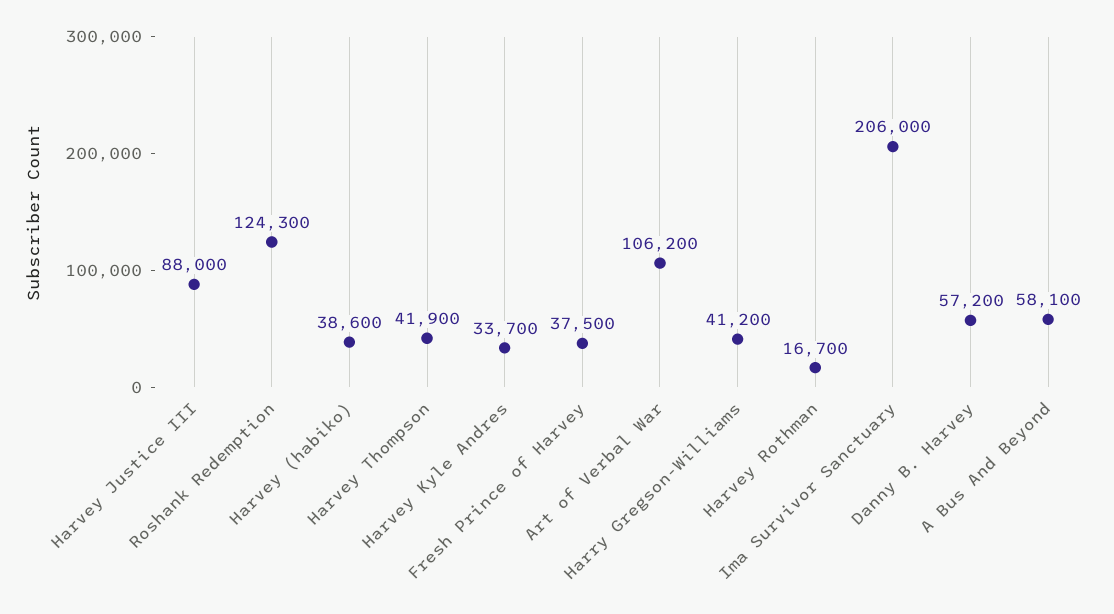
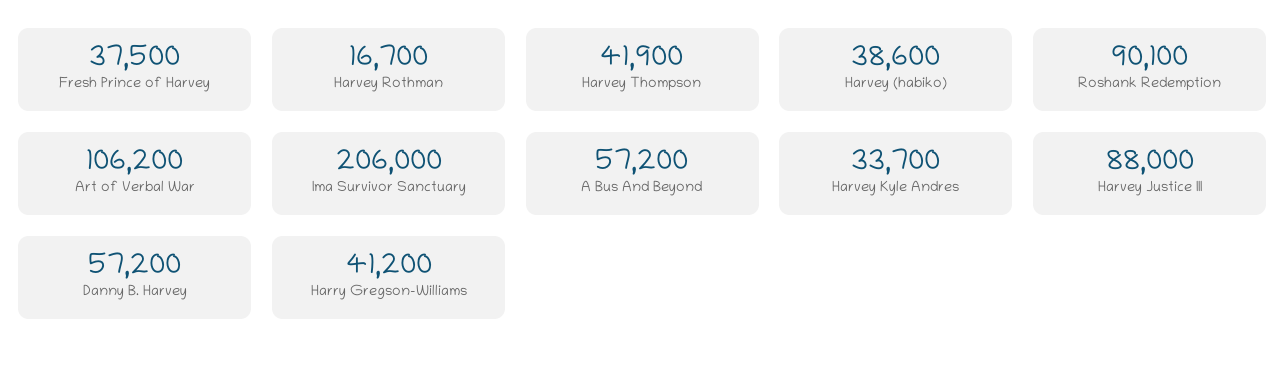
  {
    "Harvey Justice III": 88000,
-   "Roshank Redemption": 124300,
+   "Roshank Redemption": 90100,
    "Harvey (habiko)": 38600,
    "Harvey Thompson": 41900,
    "Harvey Kyle Andres": 33700,
    "Fresh Prince of Harvey": 37500,
    "Art of Verbal War": 106200,
    "Harry Gregson-Williams": 41200,
    "Harvey Rothman": 16700,
    "Ima Survivor Sanctuary": 206000,
    "Danny B. Harvey": 57200,
-   "A Bus And Beyond": 58100
+   "A Bus And Beyond": 57200
  }

